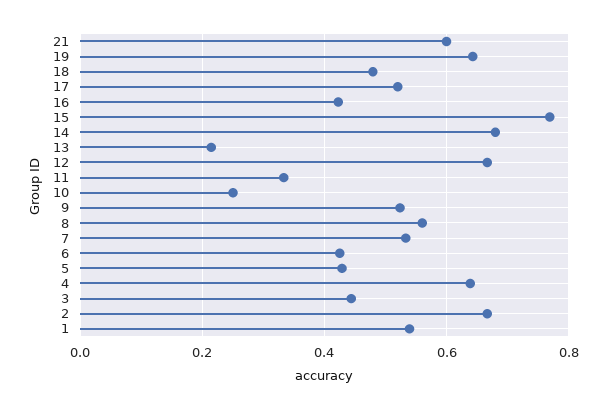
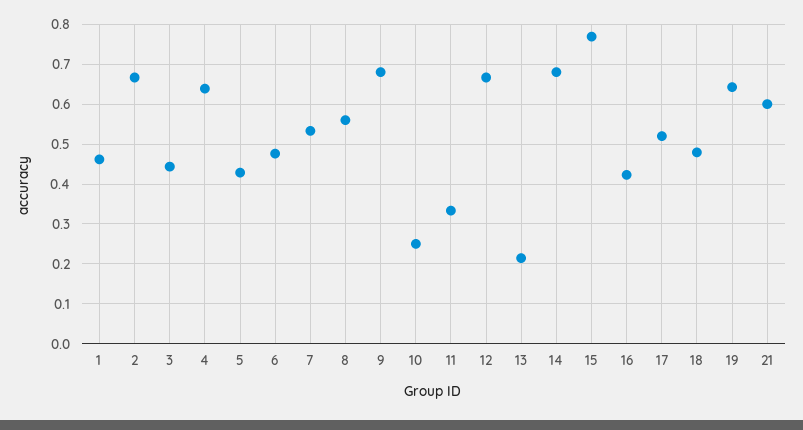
  {
    "21": 0.6,
    "19": 0.64,
    "18": 0.48,
    "17": 0.52,
    "16": 0.42,
    "15": 0.76,
    "14": 0.68,
    "13": 0.22,
    "12": 0.66,
    "11": 0.34,
    "10": 0.26,
-   "9": 0.52,
+   "9": 0.68,
    "8": 0.56,
    "7": 0.54,
-   "6": 0.42,
+   "6": 0.48,
    "5": 0.42,
    "4": 0.64,
    "3": 0.44,
    "2": 0.66,
-   "1": 0.54
+   "1": 0.46
  }

